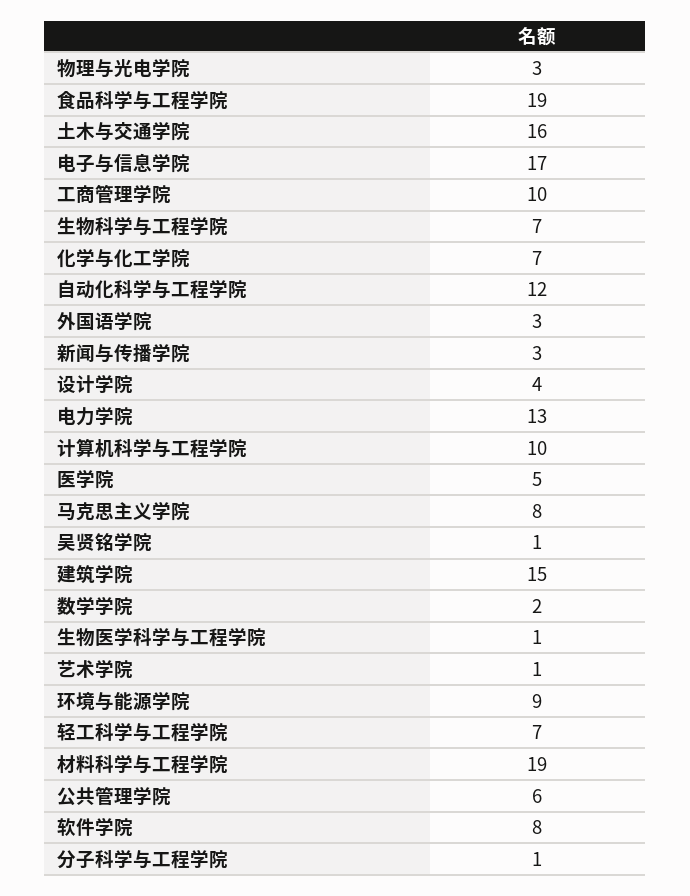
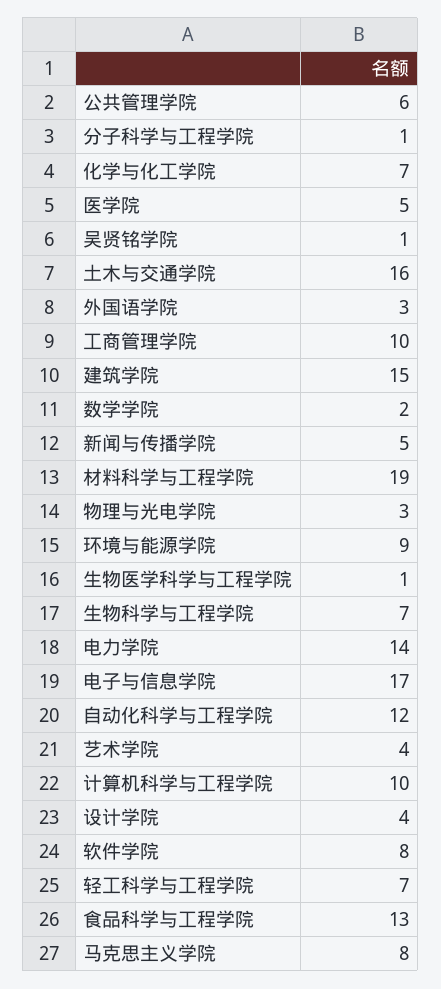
  {
    "物理与光电学院": 3,
-   "食品科学与工程学院": 19,
+   "食品科学与工程学院": 13,
    "土木与交通学院": 16,
    "电子与信息学院": 17,
    "工商管理学院": 10,
    "生物科学与工程学院": 7,
    "化学与化工学院": 7,
    "自动化科学与工程学院": 12,
    "外国语学院": 3,
-   "新闻与传播学院": 3,
+   "新闻与传播学院": 5,
    "设计学院": 4,
-   "电力学院": 13,
+   "电力学院": 14,
    "计算机科学与工程学院": 10,
    "医学院": 5,
    "马克思主义学院": 8,
    "吴贤铭学院": 1,
    "建筑学院": 15,
    "数学学院": 2,
    "生物医学科学与工程学院": 1,
-   "艺术学院": 1,
+   "艺术学院": 4,
    "环境与能源学院": 9,
    "轻工科学与工程学院": 7,
    "材料科学与工程学院": 19,
    "公共管理学院": 6,
    "软件学院": 8,
    "分子科学与工程学院": 1
  }

